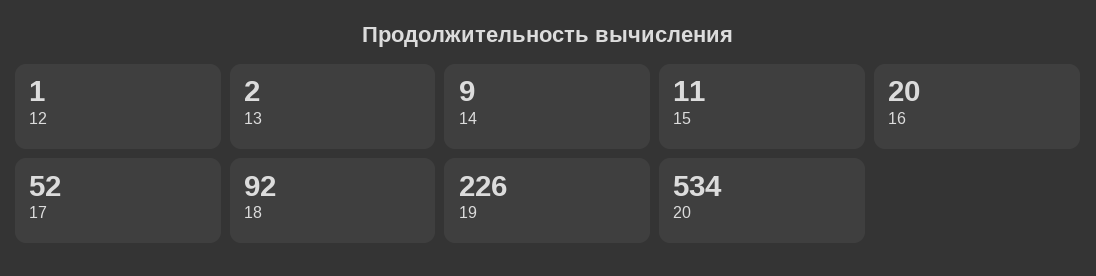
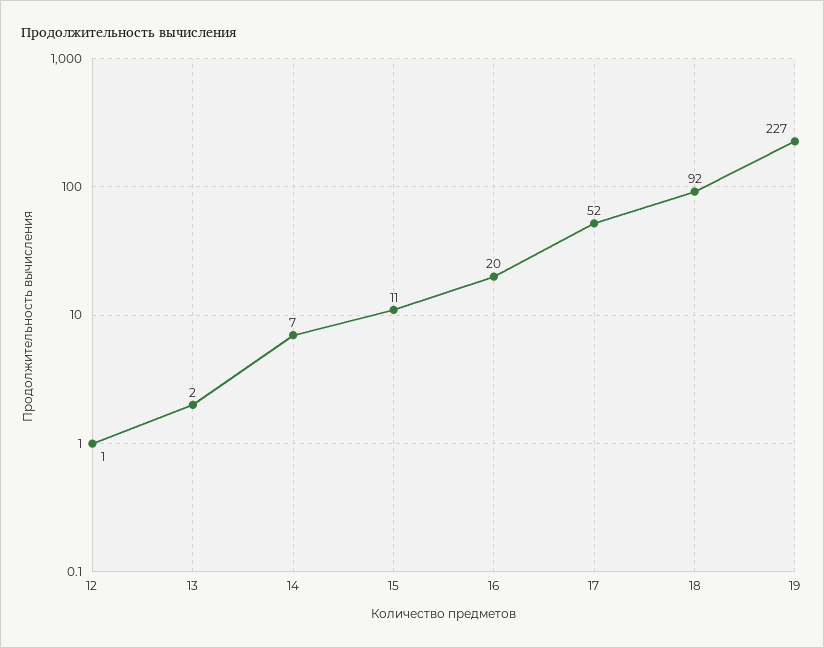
  {
    "12": 1,
    "13": 2,
-   "14": 9,
+   "14": 7,
    "15": 11,
    "16": 20,
    "17": 52,
    "18": 92,
-   "19": 226,
+   "19": 227
-   "20": 534
  }

